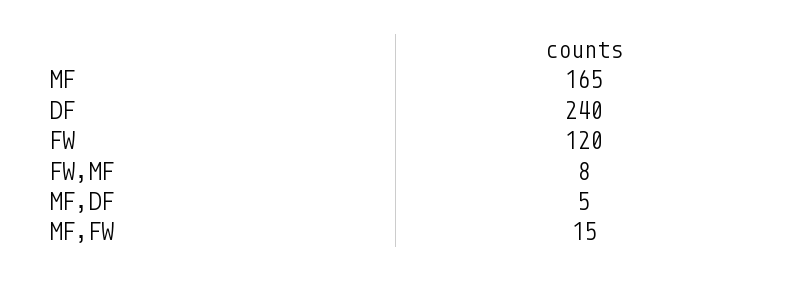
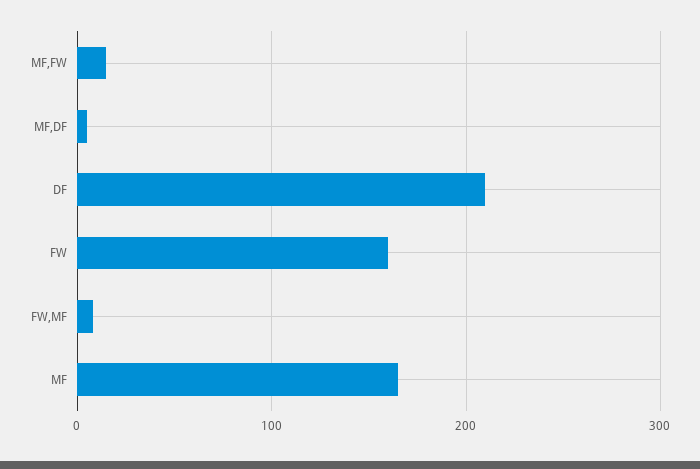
  {
    "MF": 165,
-   "DF": 240,
+   "DF": 210,
-   "FW": 120,
+   "FW": 160,
    "FW,MF": 8,
    "MF,DF": 5,
    "MF,FW": 15
  }

